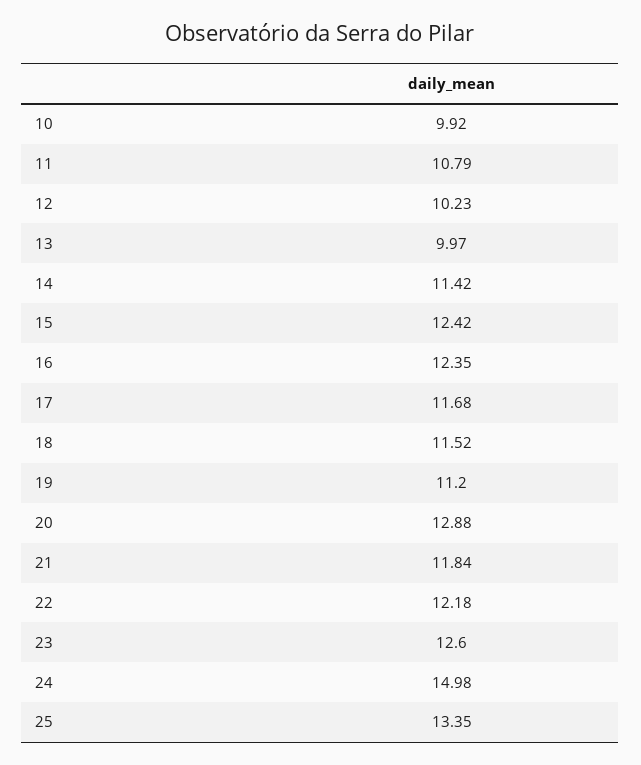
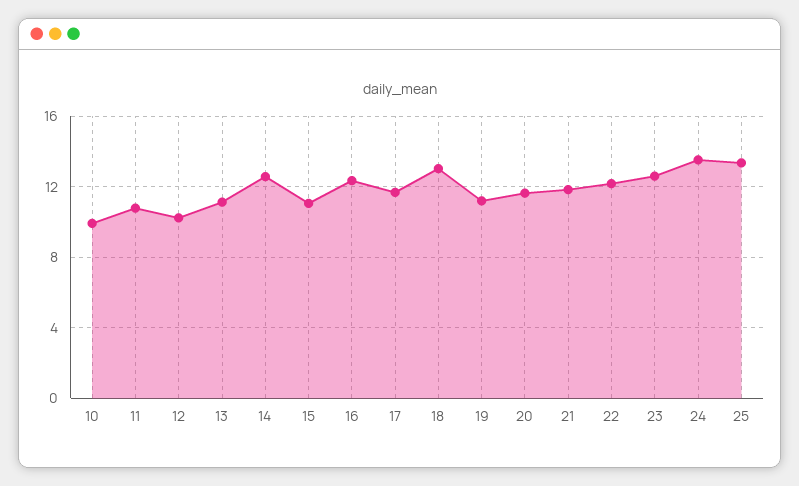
  {
    "10": 9.92,
    "11": 10.79,
    "12": 10.23,
-   "13": 9.97,
+   "13": 11,
-   "14": 11.42,
+   "14": 12.5,
-   "15": 12.42,
+   "15": 11,
    "16": 12.35,
    "17": 11.68,
-   "18": 11.52,
+   "18": 13,
    "19": 11.2,
-   "20": 12.88,
+   "20": 11.5,
    "21": 11.84,
    "22": 12.18,
    "23": 12.6,
-   "24": 14.98,
+   "24": 13.5,
    "25": 13.35
  }

